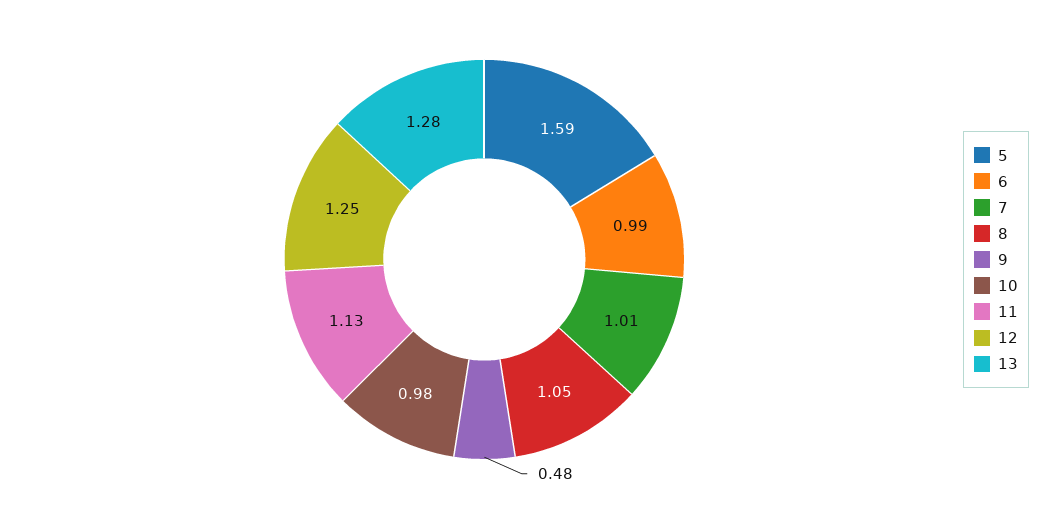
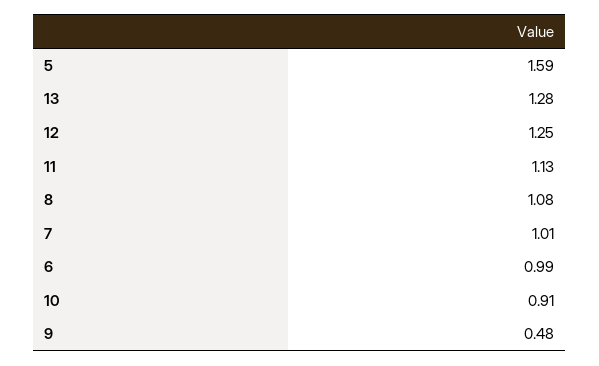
  {
    "5": 1.59,
    "6": 0.99,
    "7": 1.01,
-   "8": 1.05,
+   "8": 1.08,
    "9": 0.48,
-   "10": 0.98,
+   "10": 0.91,
    "11": 1.13,
    "12": 1.25,
    "13": 1.28
  }

